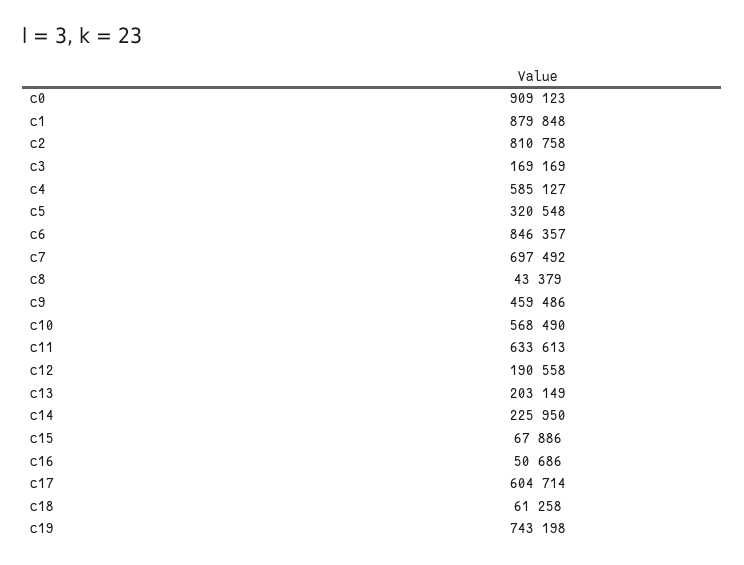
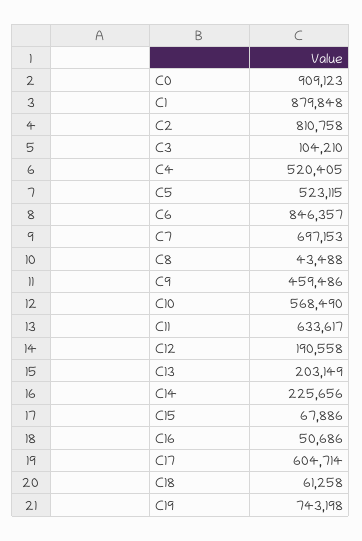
  {
    "c0": 909123,
    "c1": 879848,
    "c2": 810758,
-   "c3": 169169,
+   "c3": 104210,
-   "c4": 585127,
+   "c4": 520405,
-   "c5": 320548,
+   "c5": 523115,
    "c6": 846357,
-   "c7": 697492,
+   "c7": 697153,
-   "c8": 43379,
+   "c8": 43488,
    "c9": 459486,
    "c10": 568490,
-   "c11": 633613,
+   "c11": 633617,
    "c12": 190558,
    "c13": 203149,
-   "c14": 225950,
+   "c14": 225656,
    "c15": 67886,
    "c16": 50686,
    "c17": 604714,
    "c18": 61258,
    "c19": 743198
  }

